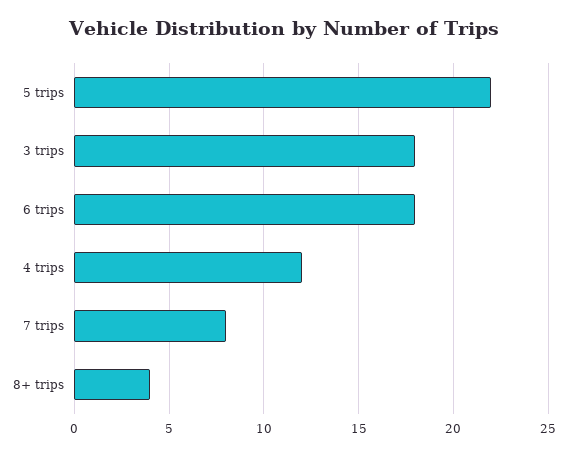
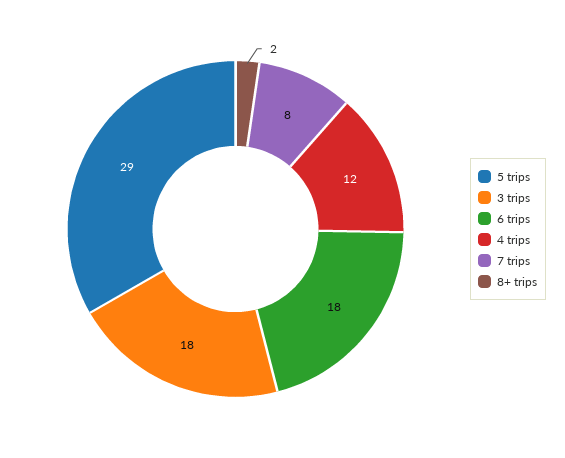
  {
-   "5 trips": 22,
+   "5 trips": 29,
    "3 trips": 18,
    "6 trips": 18,
    "4 trips": 12,
    "7 trips": 8,
-   "8+ trips": 4
+   "8+ trips": 2
  }

